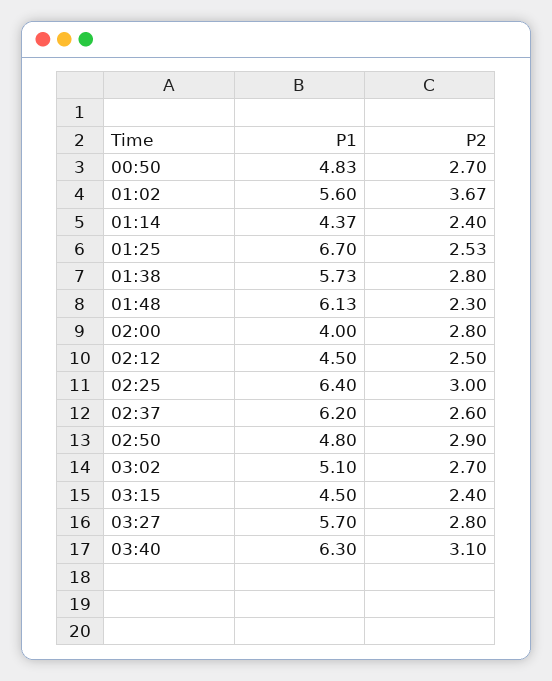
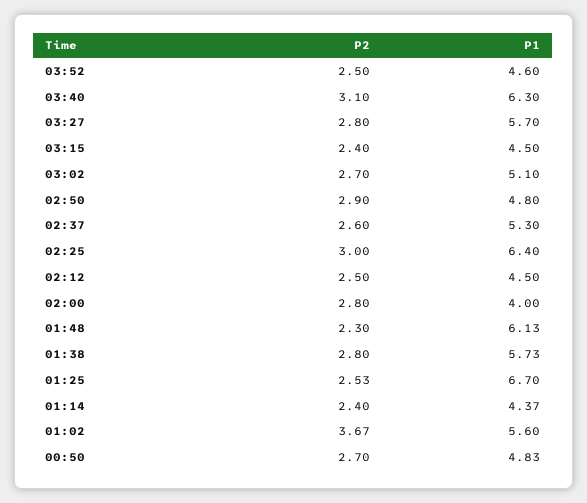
  {
    "P1": {
      "00:50": 4.83,
      "01:02": 5.6,
      "01:14": 4.37,
      "01:25": 6.7,
      "01:38": 5.73,
      "01:48": 6.13,
      "02:00": 4,
      "02:12": 4.5,
      "02:25": 6.4,
-     "02:37": 6.2,
+     "02:37": 5.3,
      "02:50": 4.8,
      "03:02": 5.1,
      "03:15": 4.5,
      "03:27": 5.7,
-     "03:40": 6.3
+     "03:40": 6.3,
+     "03:52": 4.6
    },
    "P2": {
      "00:50": 2.7,
      "01:02": 3.67,
      "01:14": 2.4,
      "01:25": 2.53,
      "01:38": 2.8,
      "01:48": 2.3,
      "02:00": 2.8,
      "02:12": 2.5,
      "02:25": 3,
      "02:37": 2.6,
      "02:50": 2.9,
      "03:02": 2.7,
      "03:15": 2.4,
      "03:27": 2.8,
-     "03:40": 3.1
+     "03:40": 3.1,
+     "03:52": 2.5
    }
  }

